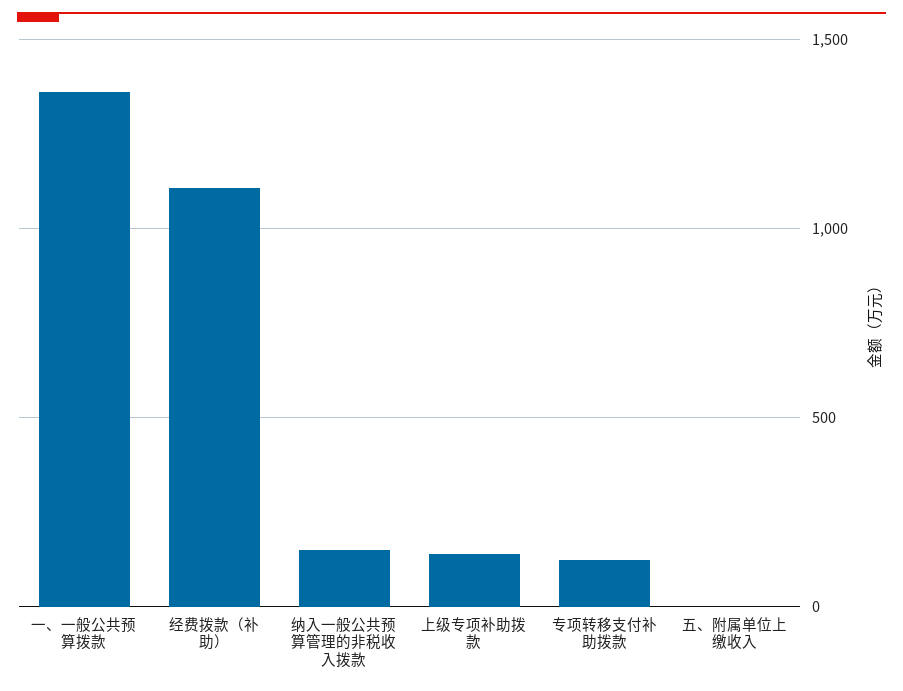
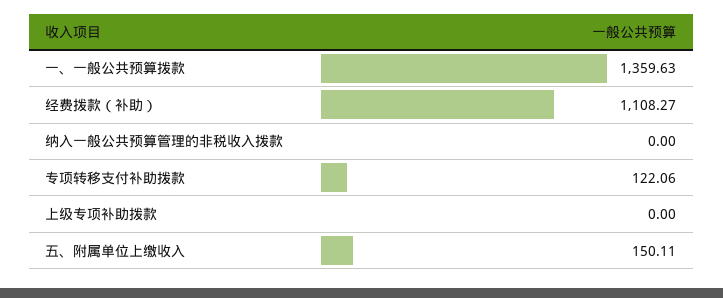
  {
    "一、一般公共预算拨款": 1359.63,
    "经费拨款（补助）": 1108.27,
-   "纳入一般公共预算管理的非税收入拨款": 150,
+   "纳入一般公共预算管理的非税收入拨款": 0,
-   "上级专项补助拨款": 150,
+   "上级专项补助拨款": 0,
    "专项转移支付补助拨款": 122.06,
-   "五、附属单位上缴收入": 0
+   "五、附属单位上缴收入": 150.11
  }

